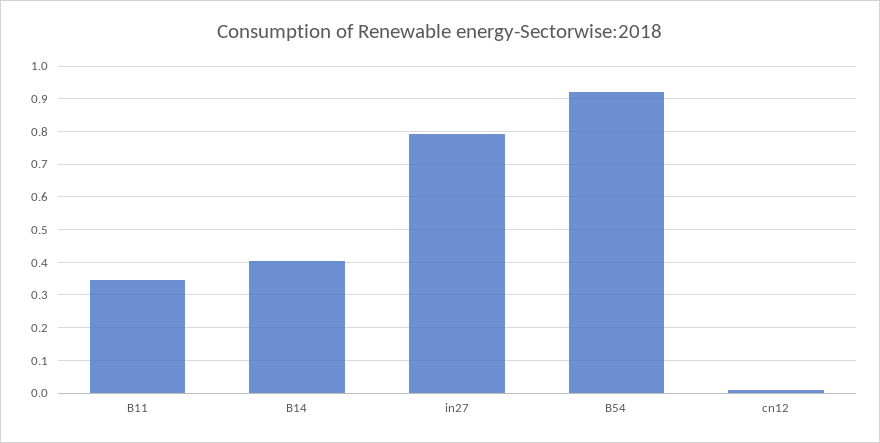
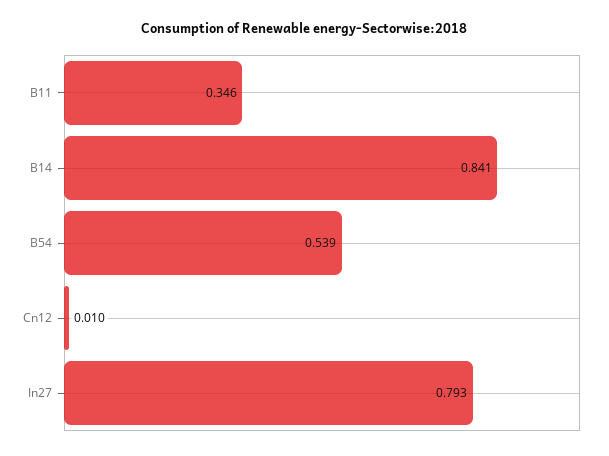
  {
    "B11": 0.346,
-   "B14": 0.4,
+   "B14": 0.841,
    "in27": 0.793,
-   "B54": 0.92,
+   "B54": 0.539,
    "cn12": 0.01
  }

